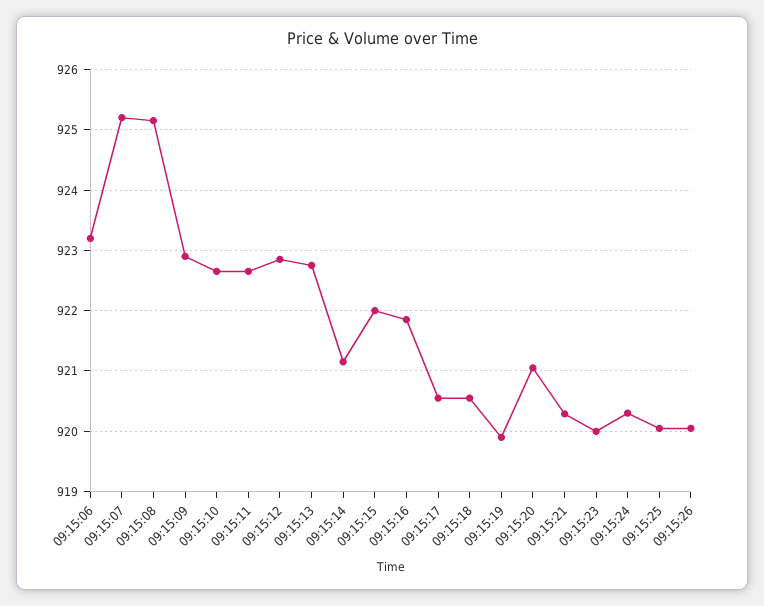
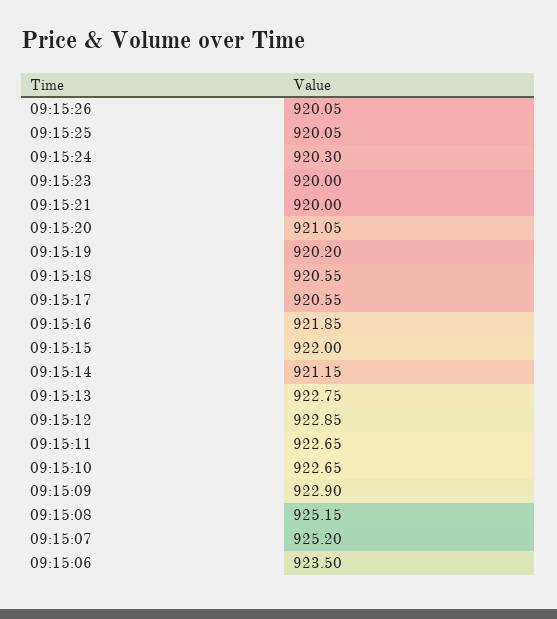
  {
-   "09:15:06": 923.2,
+   "09:15:06": 923.5,
    "09:15:07": 925.2,
    "09:15:08": 925.15,
    "09:15:09": 922.9,
    "09:15:10": 922.65,
    "09:15:11": 922.65,
    "09:15:12": 922.85,
    "09:15:13": 922.75,
    "09:15:14": 921.15,
    "09:15:15": 922,
    "09:15:16": 921.85,
    "09:15:17": 920.55,
    "09:15:18": 920.55,
-   "09:15:19": 919.9,
+   "09:15:19": 920.2,
    "09:15:20": 921.05,
-   "09:15:21": 920.3,
+   "09:15:21": 920,
    "09:15:23": 920,
    "09:15:24": 920.3,
    "09:15:25": 920.05,
    "09:15:26": 920.05
  }

